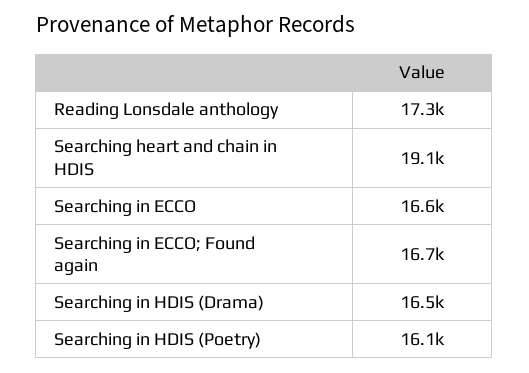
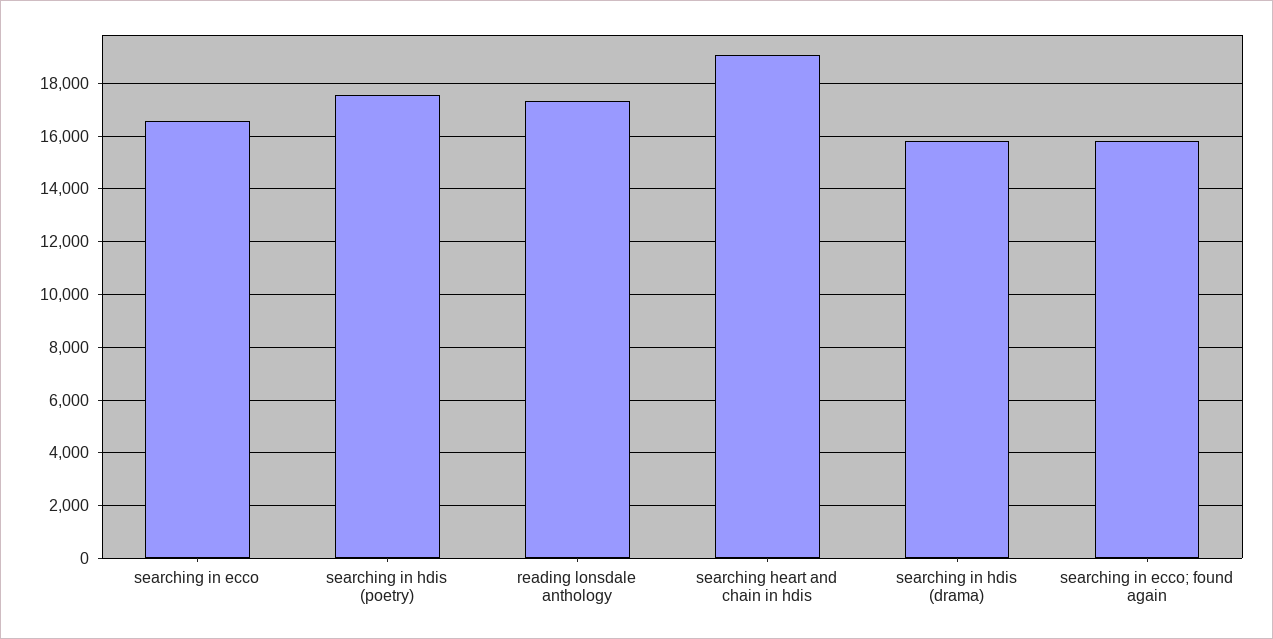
  {
    "Reading Lonsdale anthology": 17300,
    "Searching heart and chain in HDIS": 19100,
    "Searching in ECCO": 16600,
-   "Searching in ECCO; Found again": 16700,
+   "Searching in ECCO; Found again": 15750,
-   "Searching in HDIS (Drama)": 16500,
+   "Searching in HDIS (Drama)": 15750,
-   "Searching in HDIS (Poetry)": 16100
+   "Searching in HDIS (Poetry)": 17500
  }

